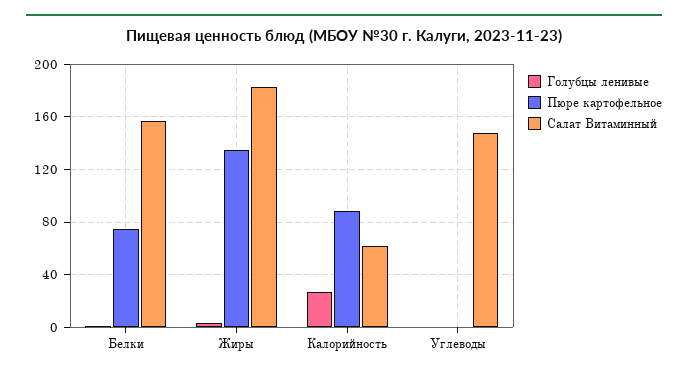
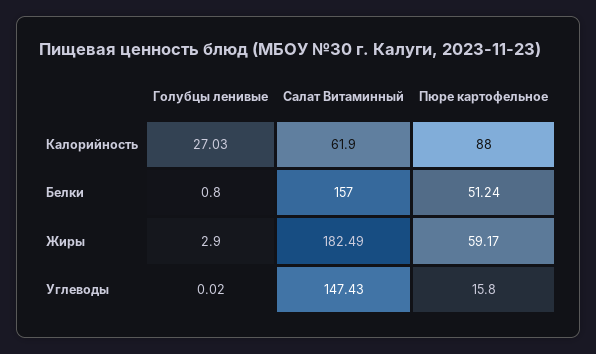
  {
    "Голубцы ленивые": {
      "Белки": 0.8,
      "Жиры": 2.9,
      "Калорийность": 27.03,
      "Углеводы": 0.02
    },
    "Пюре картофельное": {
-     "Белки": 75,
+     "Белки": 51.24,
-     "Жиры": 135,
+     "Жиры": 59.17,
      "Калорийность": 88,
-     "Углеводы": 0
+     "Углеводы": 15.8
    },
    "Салат Витаминный": {
      "Белки": 157,
      "Жиры": 182.49,
      "Калорийность": 61.9,
      "Углеводы": 147.43
    }
  }

